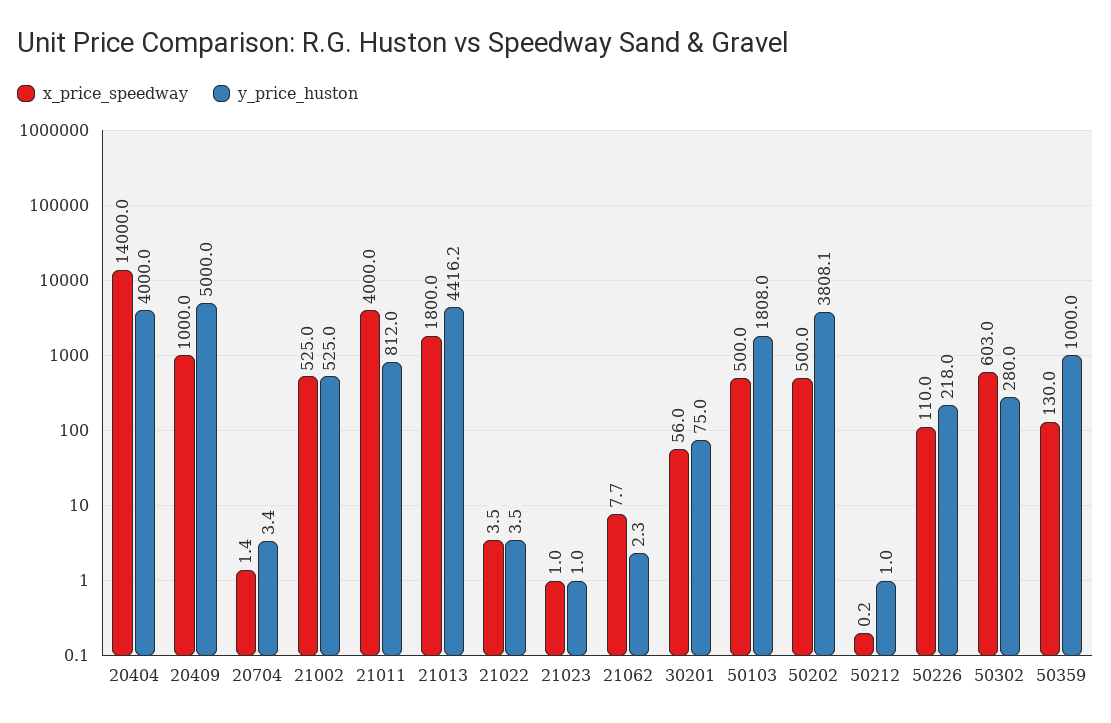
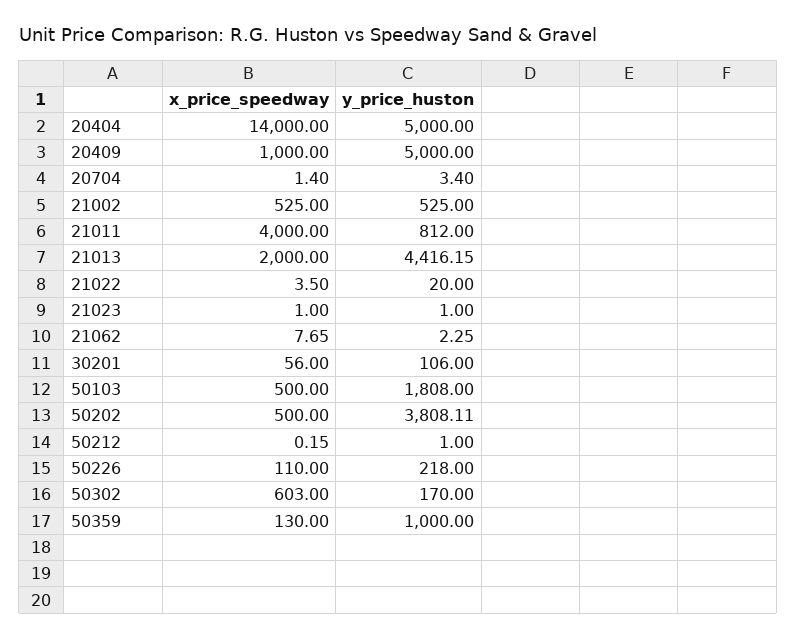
  {
    "x_price_speedway": {
      "20404": 14000,
      "20409": 1000,
      "20704": 1.4,
      "21002": 525,
      "21011": 4000,
-     "21013": 1800,
+     "21013": 2000,
      "21022": 3.5,
      "21023": 1,
      "21062": 7.65,
      "30201": 56,
      "50103": 500,
      "50202": 500,
      "50212": 0.15,
      "50226": 110,
      "50302": 603,
      "50359": 130
    },
    "y_price_huston": {
-     "20404": 4000,
+     "20404": 5000,
      "20409": 5000,
      "20704": 3.4,
      "21002": 525,
      "21011": 812,
      "21013": 4416.15,
-     "21022": 3.5,
+     "21022": 20,
      "21023": 1,
      "21062": 2.25,
-     "30201": 75,
+     "30201": 106,
      "50103": 1808,
      "50202": 3808.11,
      "50212": 1,
      "50226": 218,
-     "50302": 280,
+     "50302": 170,
      "50359": 1000
    }
  }

